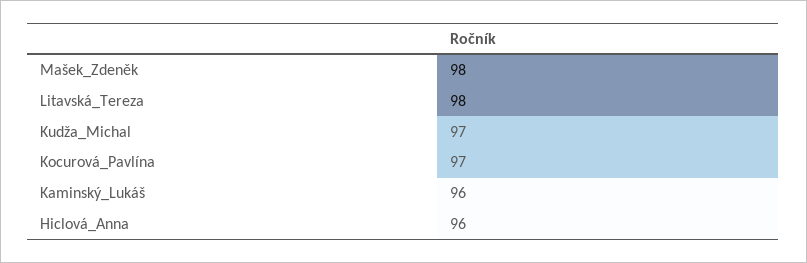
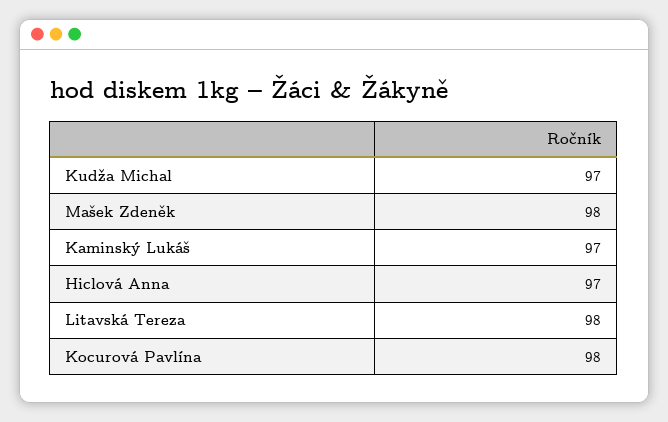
  {
    "Mašek_Zdeněk": 98,
    "Litavská_Tereza": 98,
    "Kudža_Michal": 97,
-   "Kocurová_Pavlína": 97,
+   "Kocurová_Pavlína": 98,
-   "Kaminský_Lukáš": 96,
+   "Kaminský_Lukáš": 97,
-   "Hiclová_Anna": 96
+   "Hiclová_Anna": 97
  }

